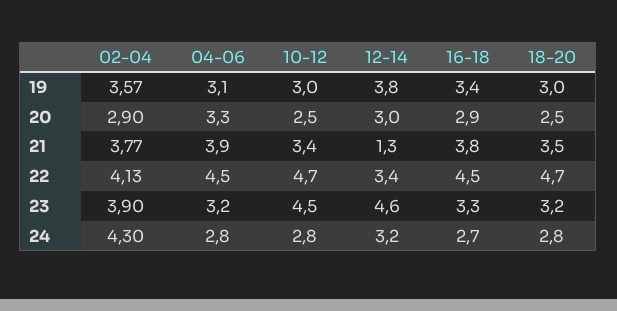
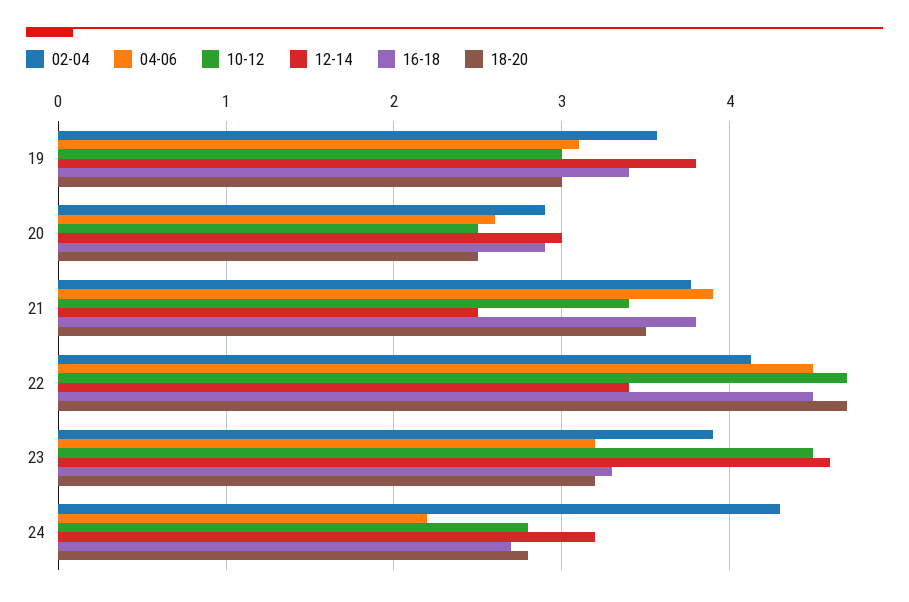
  {
    "02-04": {
      "19": 3.57,
      "20": 2.9,
      "21": 3.77,
      "22": 4.13,
      "23": 3.9,
      "24": 4.3
    },
    "04-06": {
      "19": 3.1,
-     "20": 3.3,
+     "20": 2.6,
      "21": 3.9,
      "22": 4.5,
      "23": 3.2,
-     "24": 2.8
+     "24": 2.2
    },
    "10-12": {
      "19": 3,
      "20": 2.5,
      "21": 3.4,
      "22": 4.7,
      "23": 4.5,
      "24": 2.8
    },
    "12-14": {
      "19": 3.8,
      "20": 3,
-     "21": 1.3,
+     "21": 2.5,
      "22": 3.4,
      "23": 4.6,
      "24": 3.2
    },
    "16-18": {
      "19": 3.4,
      "20": 2.9,
      "21": 3.8,
      "22": 4.5,
      "23": 3.3,
      "24": 2.7
    },
    "18-20": {
      "19": 3,
      "20": 2.5,
      "21": 3.5,
      "22": 4.7,
      "23": 3.2,
      "24": 2.8
    }
  }

